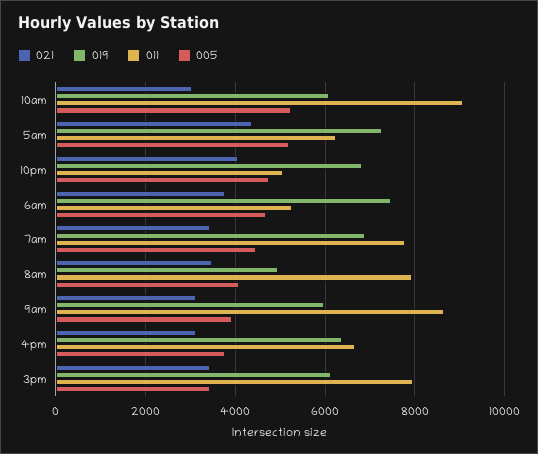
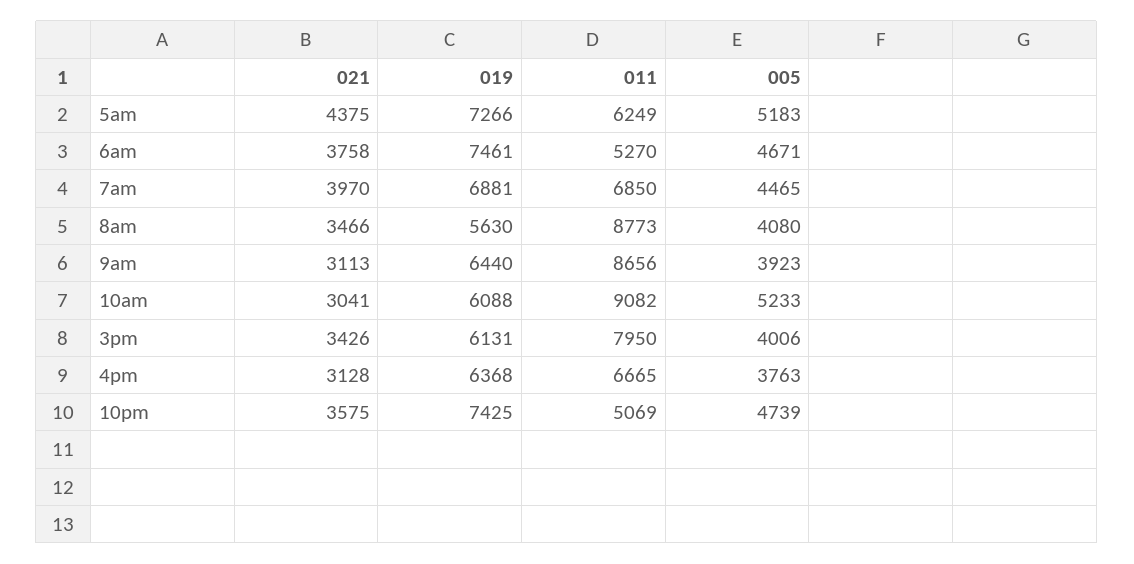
  {
    "021": {
      "10am": 3041,
      "5am": 4375,
-     "10pm": 4000,
+     "10pm": 3575,
      "6am": 3758,
-     "7am": 3400,
+     "7am": 3970,
      "8am": 3466,
      "9am": 3113,
      "4pm": 3128,
      "3pm": 3426
    },
    "019": {
      "10am": 6088,
      "5am": 7266,
-     "10pm": 6800,
+     "10pm": 7425,
      "6am": 7461,
      "7am": 6881,
-     "8am": 5000,
+     "8am": 5630,
-     "9am": 6000,
+     "9am": 6440,
      "4pm": 6368,
      "3pm": 6131
    },
    "011": {
      "10am": 9082,
      "5am": 6249,
      "10pm": 5069,
      "6am": 5270,
-     "7am": 7800,
+     "7am": 6850,
-     "8am": 8000,
+     "8am": 8773,
      "9am": 8656,
      "4pm": 6665,
      "3pm": 7950
    },
    "005": {
      "10am": 5233,
      "5am": 5183,
      "10pm": 4739,
      "6am": 4671,
      "7am": 4465,
      "8am": 4080,
      "9am": 3923,
      "4pm": 3763,
-     "3pm": 3400
+     "3pm": 4006
    }
  }

